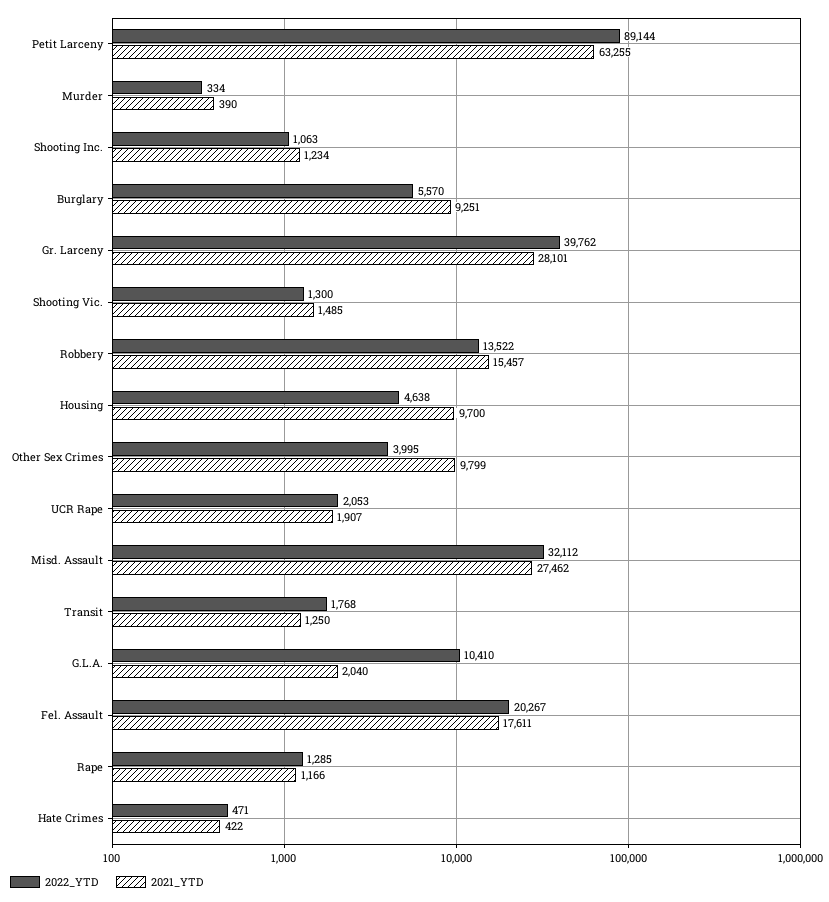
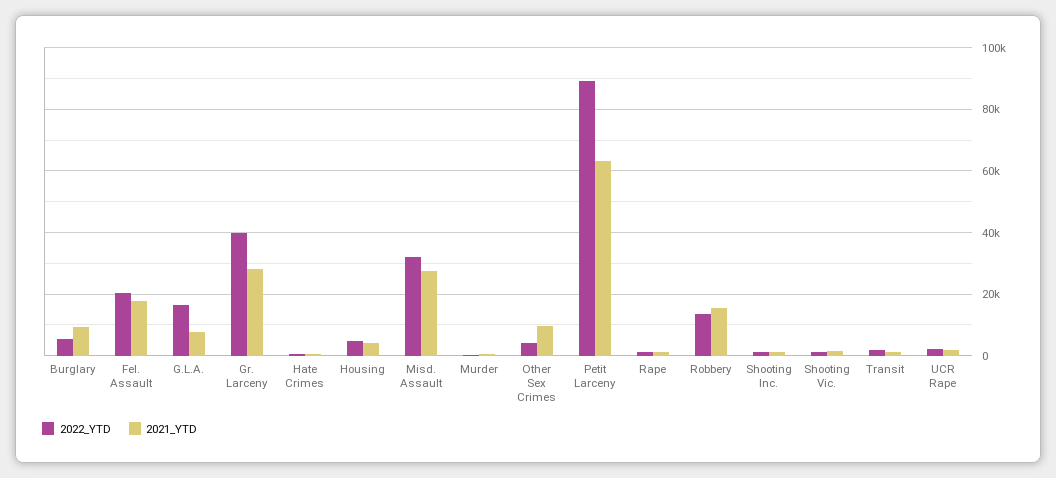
  {
    "2022_YTD": {
      "Petit Larceny": 89144,
      "Murder": 334,
      "Shooting Inc.": 1063,
      "Burglary": 5570,
      "Gr. Larceny": 39762,
      "Shooting Vic.": 1300,
      "Robbery": 13522,
      "Housing": 4638,
      "Other Sex Crimes": 3995,
      "UCR Rape": 2053,
      "Misd. Assault": 32112,
      "Transit": 1768,
-     "G.L.A.": 10410,
+     "G.L.A.": 16000,
      "Fel. Assault": 20267,
      "Rape": 1285,
      "Hate Crimes": 471
    },
    "2021_YTD": {
      "Petit Larceny": 63255,
      "Murder": 390,
      "Shooting Inc.": 1234,
      "Burglary": 9251,
      "Gr. Larceny": 28101,
      "Shooting Vic.": 1485,
      "Robbery": 15457,
-     "Housing": 9700,
+     "Housing": 4000,
      "Other Sex Crimes": 9799,
      "UCR Rape": 1907,
      "Misd. Assault": 27462,
      "Transit": 1250,
-     "G.L.A.": 2040,
+     "G.L.A.": 8000,
      "Fel. Assault": 17611,
      "Rape": 1166,
      "Hate Crimes": 422
    }
  }

